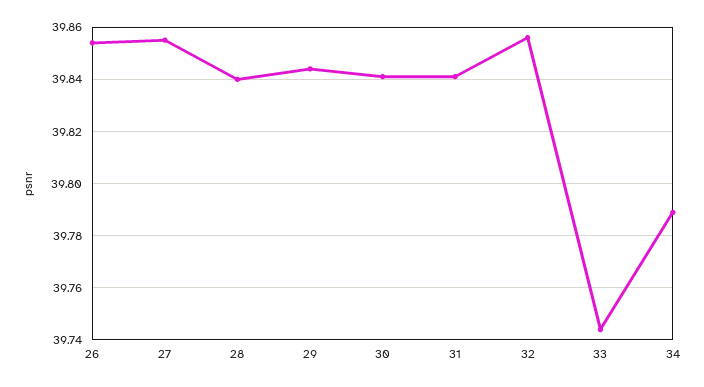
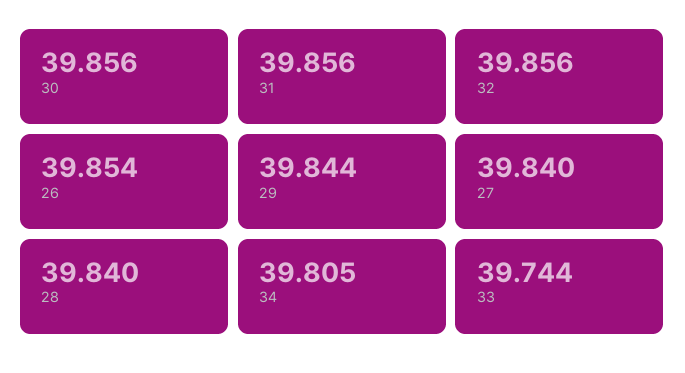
  {
    "26": 39.854,
-   "27": 39.855,
+   "27": 39.84,
    "28": 39.84,
    "29": 39.844,
-   "30": 39.84,
+   "30": 39.856,
-   "31": 39.84,
+   "31": 39.856,
    "32": 39.856,
    "33": 39.744,
-   "34": 39.79
+   "34": 39.805
  }

